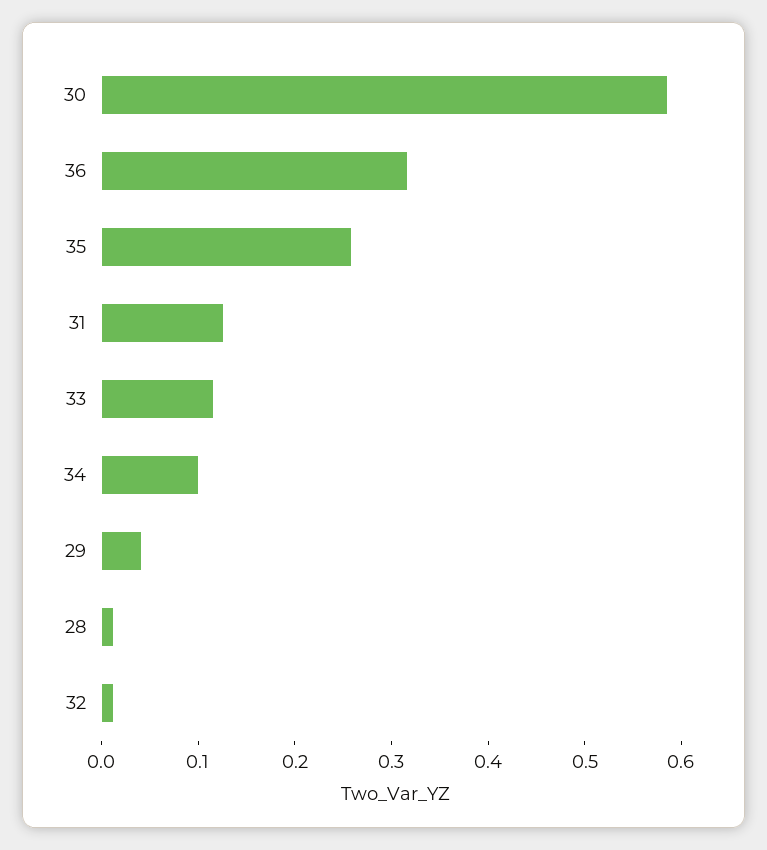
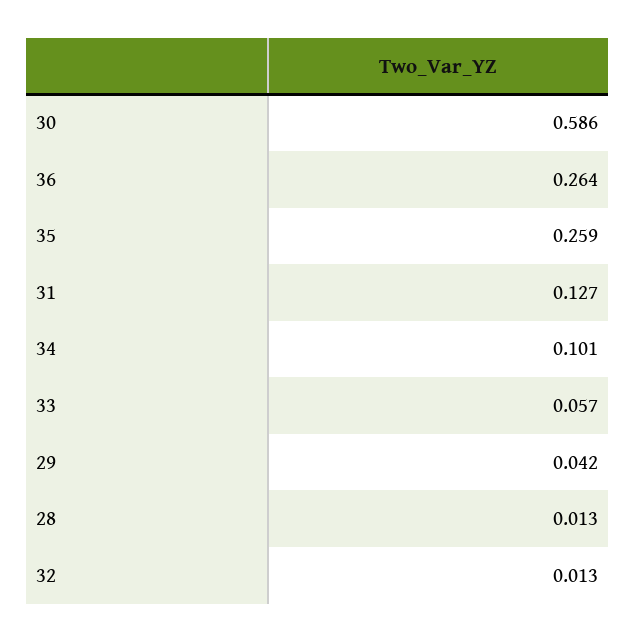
  {
    "30": 0.586,
-   "36": 0.32,
+   "36": 0.264,
    "35": 0.259,
    "31": 0.127,
-   "33": 0.12,
+   "33": 0.057,
    "34": 0.101,
    "29": 0.042,
    "28": 0.013,
    "32": 0.013
  }

